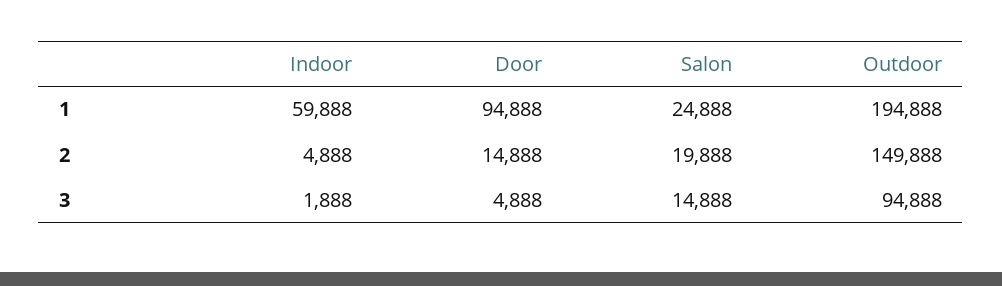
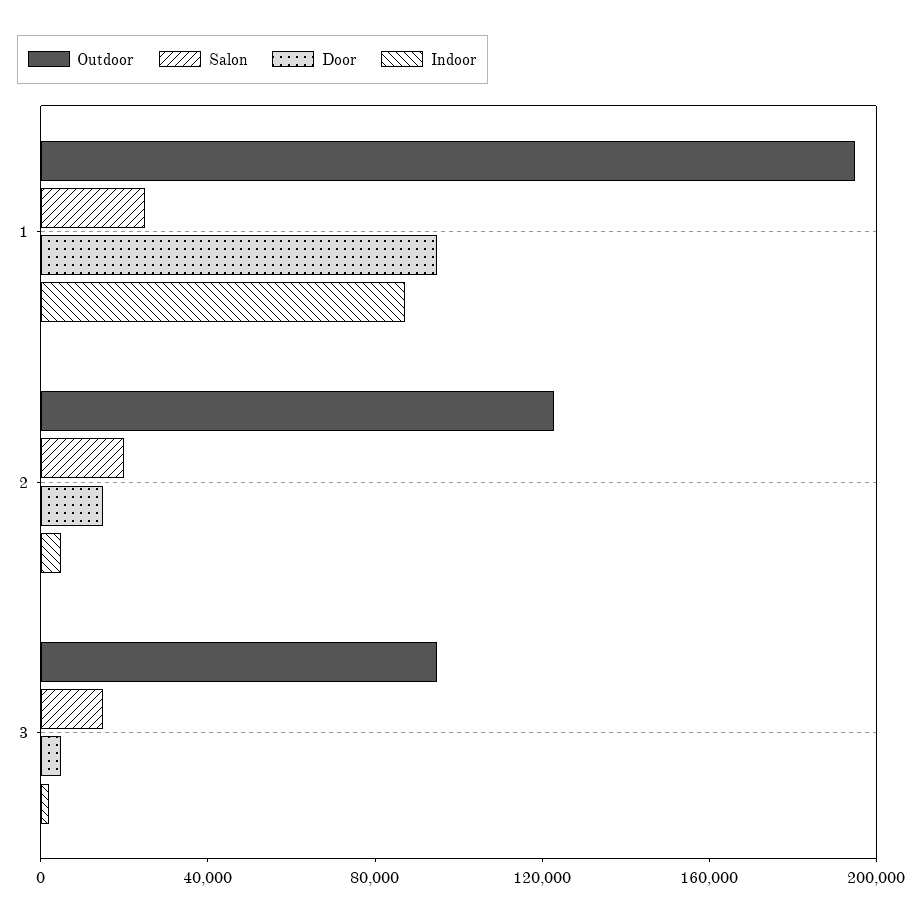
  {
    "Indoor": {
-     "1": 59888,
+     "1": 90000,
      "2": 4888,
      "3": 1888
    },
    "Door": {
      "1": 94888,
      "2": 14888,
      "3": 4888
    },
    "Salon": {
      "1": 24888,
      "2": 19888,
      "3": 14888
    },
    "Outdoor": {
      "1": 194888,
-     "2": 149888,
+     "2": 120000,
      "3": 94888
    }
  }

